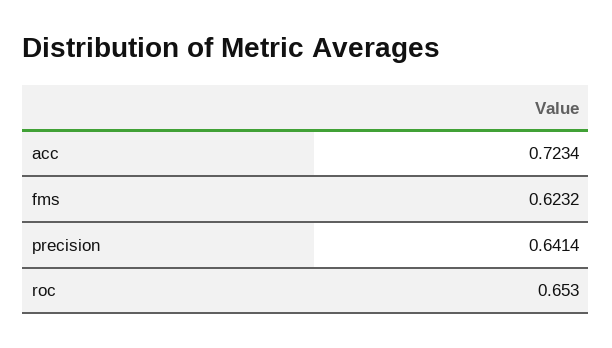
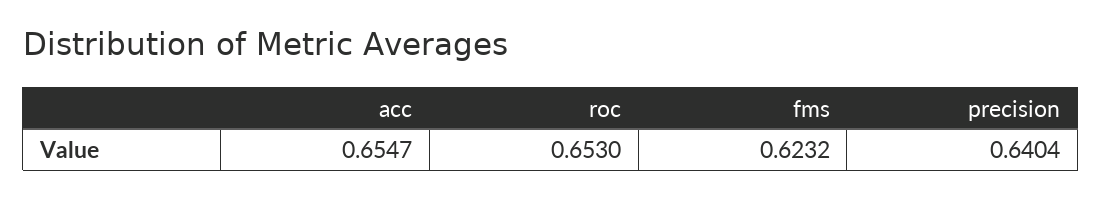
  {
-   "acc": 0.7234,
+   "acc": 0.6547,
    "fms": 0.6232,
-   "precision": 0.6414,
+   "precision": 0.6404,
    "roc": 0.653
  }

